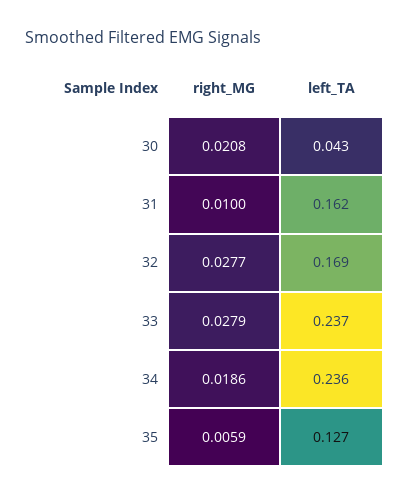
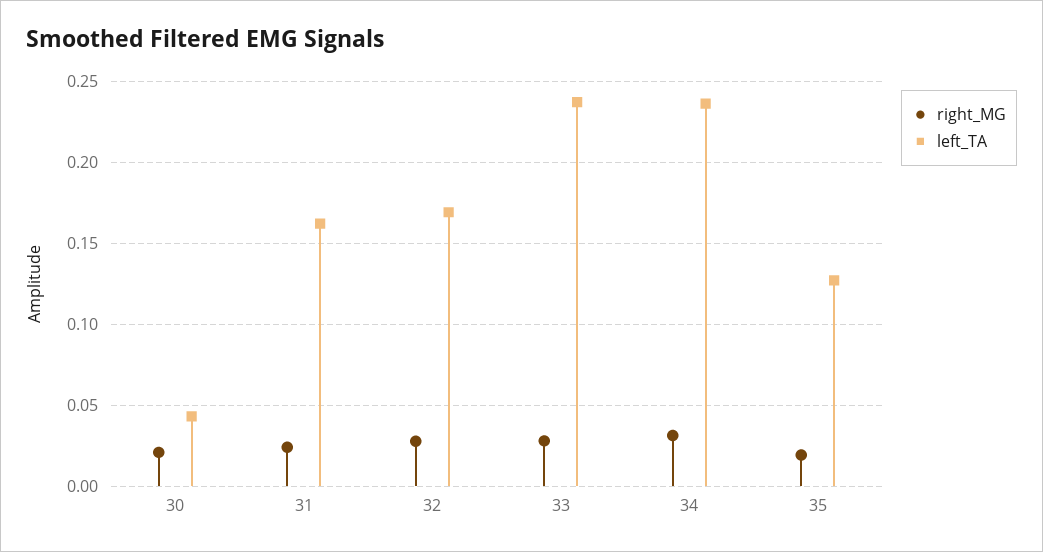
  {
    "right_MG": {
      "30": 0.0208,
-     "31": 0.01,
+     "31": 0.025,
      "32": 0.0277,
      "33": 0.0279,
-     "34": 0.0186,
+     "34": 0.03,
-     "35": 0.0059
+     "35": 0.02
    },
    "left_TA": {
      "30": 0.043,
      "31": 0.162,
      "32": 0.169,
      "33": 0.237,
      "34": 0.236,
      "35": 0.127
    }
  }

